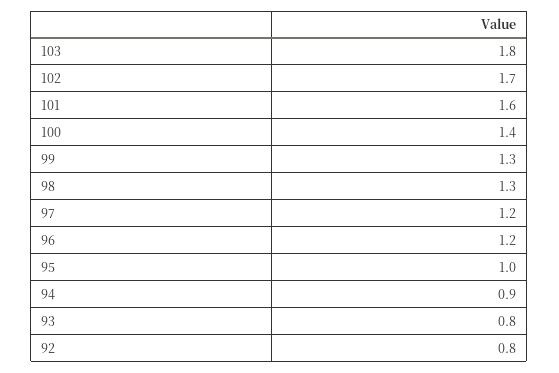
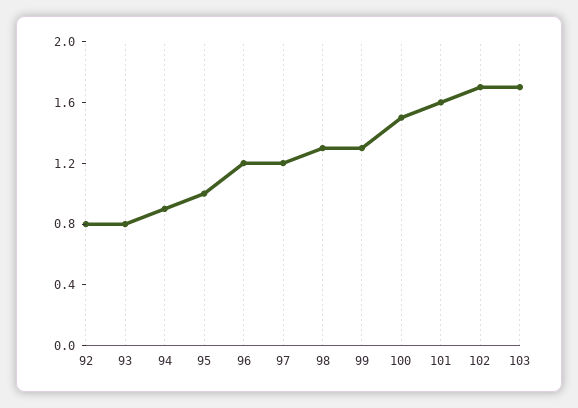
  {
-   "103": 1.8,
+   "103": 1.7,
    "102": 1.7,
    "101": 1.6,
-   "100": 1.4,
+   "100": 1.5,
    "99": 1.3,
    "98": 1.3,
    "97": 1.2,
    "96": 1.2,
    "95": 1,
    "94": 0.9,
    "93": 0.8,
    "92": 0.8
  }

